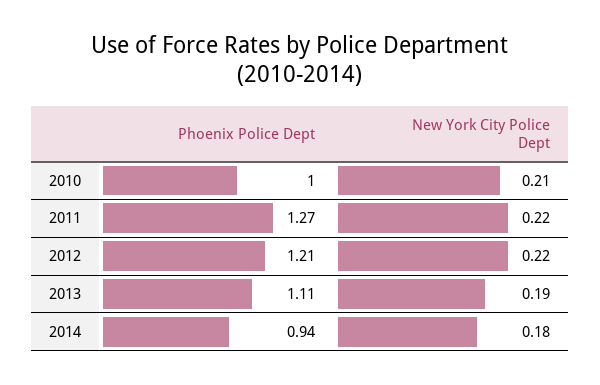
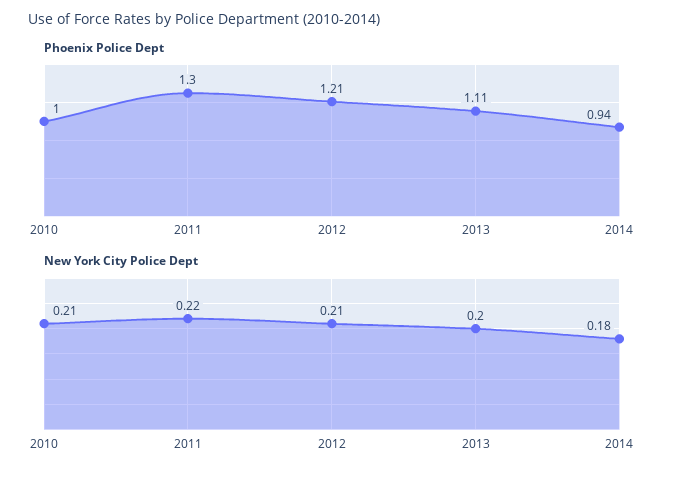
  {
    "Phoenix Police Dept": {
      "2010": 1,
-     "2011": 1.27,
+     "2011": 1.3,
      "2012": 1.21,
      "2013": 1.11,
      "2014": 0.94
    },
    "New York City Police Dept": {
      "2010": 0.21,
      "2011": 0.22,
-     "2012": 0.22,
+     "2012": 0.21,
-     "2013": 0.19,
+     "2013": 0.2,
      "2014": 0.18
    }
  }

